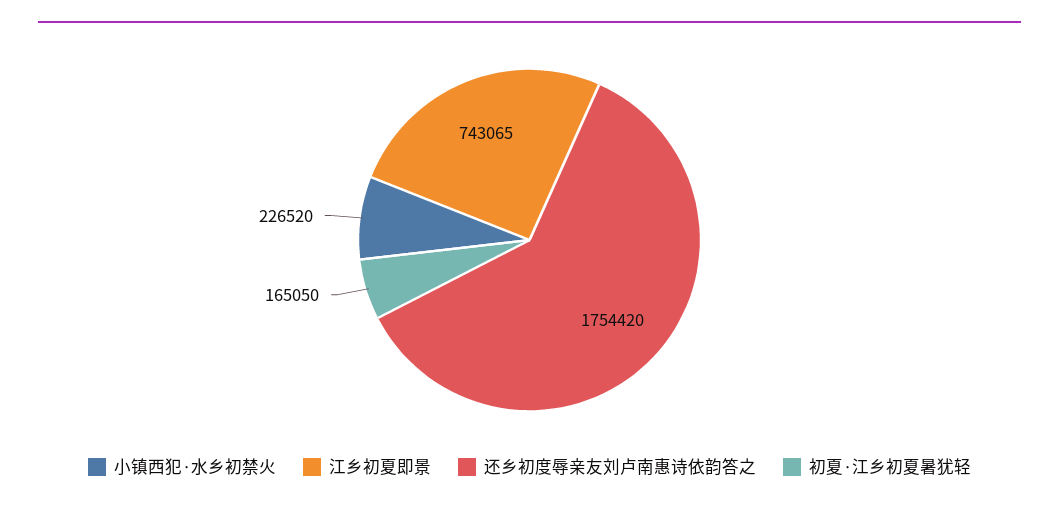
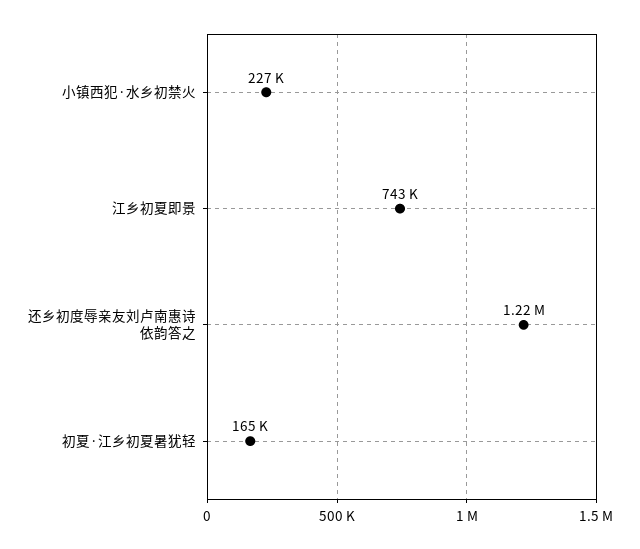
  {
    "小镇西犯·水乡初禁火": 226520,
    "江乡初夏即景": 743065,
-   "还乡初度辱亲友刘卢南惠诗依韵答之": 1754420,
+   "还乡初度辱亲友刘卢南惠诗依韵答之": 1220000,
    "初夏·江乡初夏暑犹轻": 165050
  }

